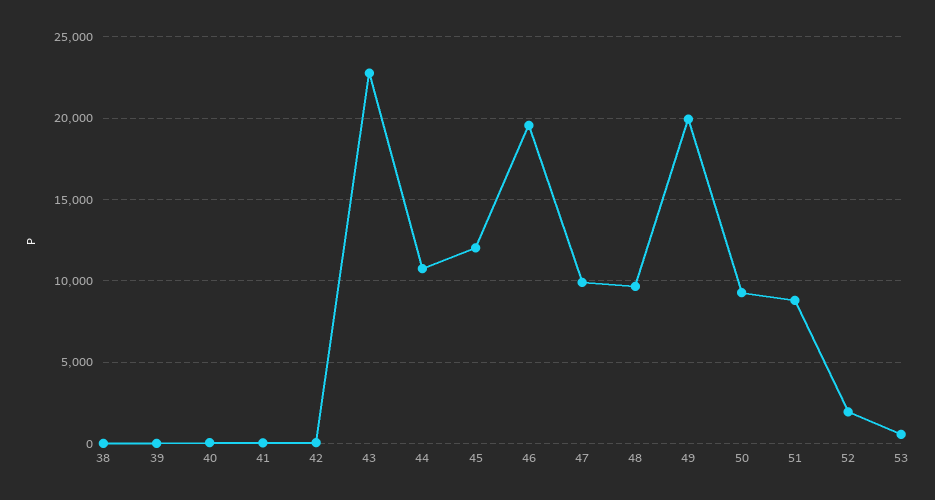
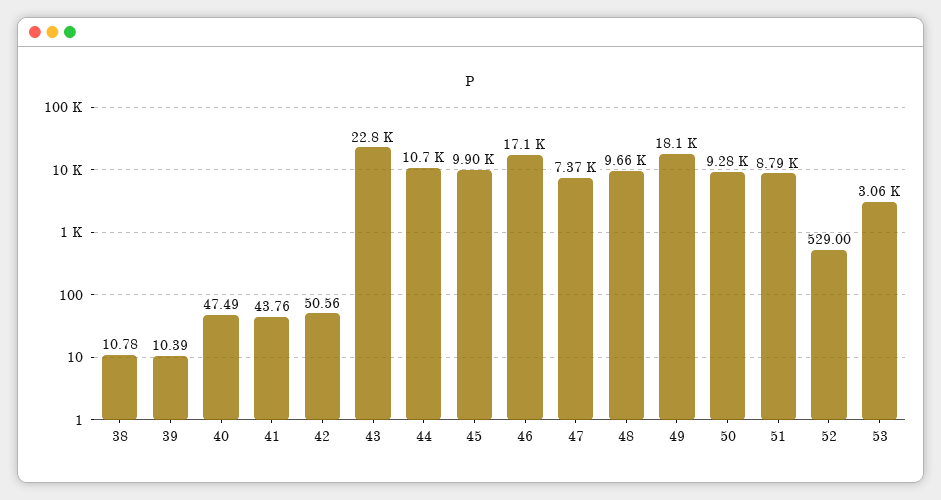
  {
    "38": 10.78,
    "39": 10.39,
    "40": 47.49,
    "41": 43.76,
    "42": 50.56,
    "43": 22800,
    "44": 10700,
-   "45": 12000,
+   "45": 9900,
-   "46": 19500,
+   "46": 17100,
-   "47": 10000,
+   "47": 7370,
    "48": 9660,
-   "49": 20000,
+   "49": 18100,
    "50": 9280,
    "51": 8790,
-   "52": 2000,
+   "52": 529,
-   "53": 500
+   "53": 3060
  }

